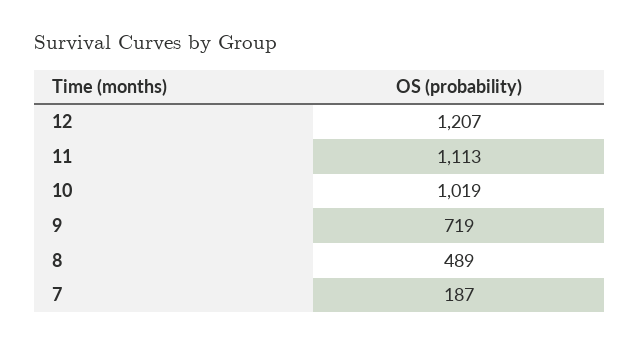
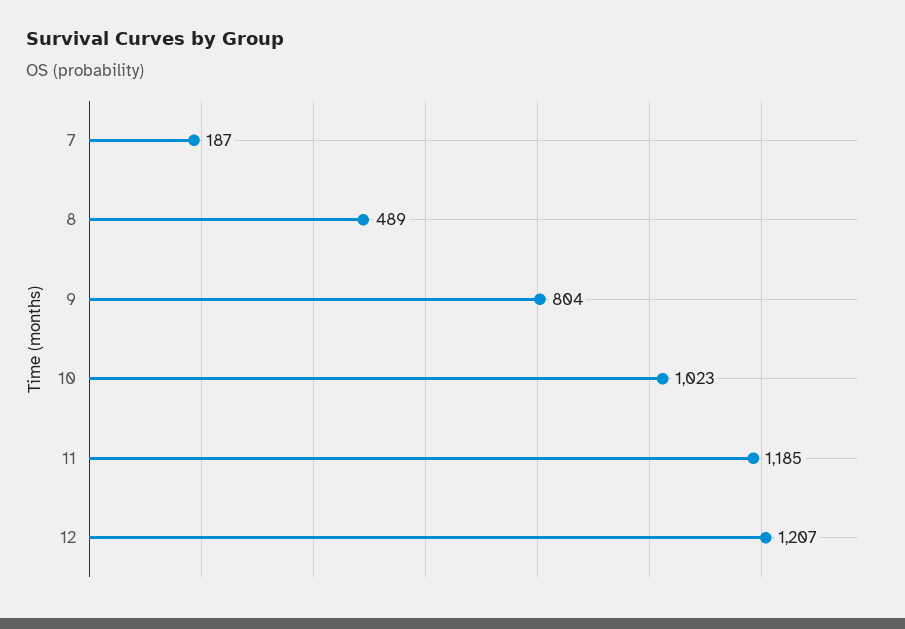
  {
    "12": 1207,
-   "11": 1113,
+   "11": 1185,
-   "10": 1019,
+   "10": 1023,
-   "9": 719,
+   "9": 804,
    "8": 489,
    "7": 187
  }

